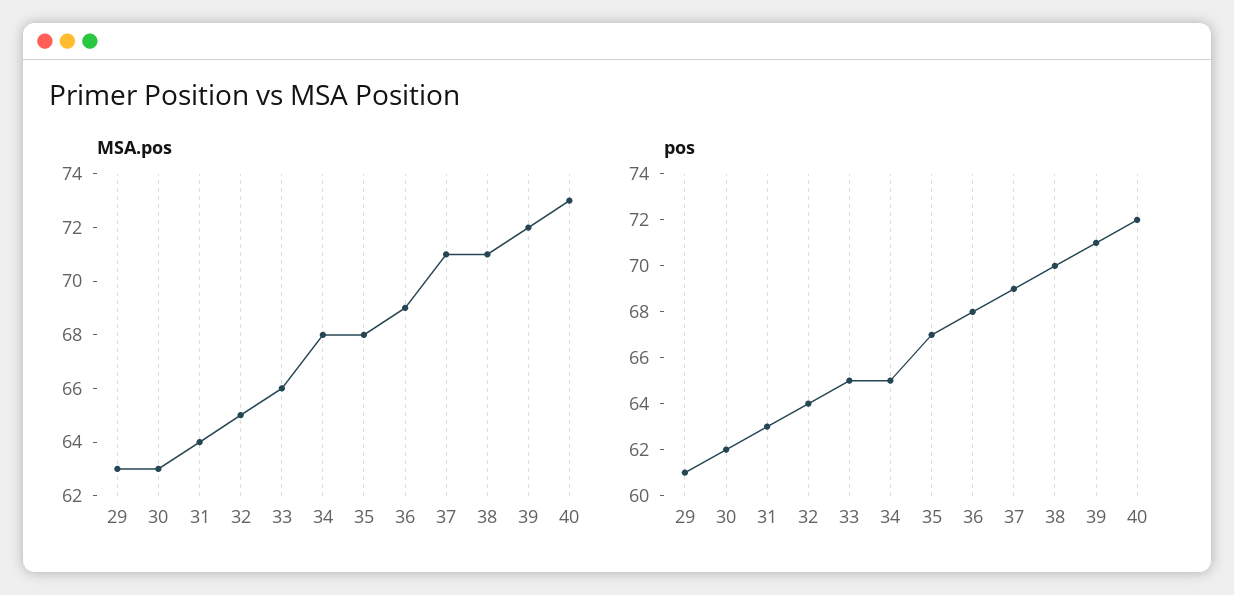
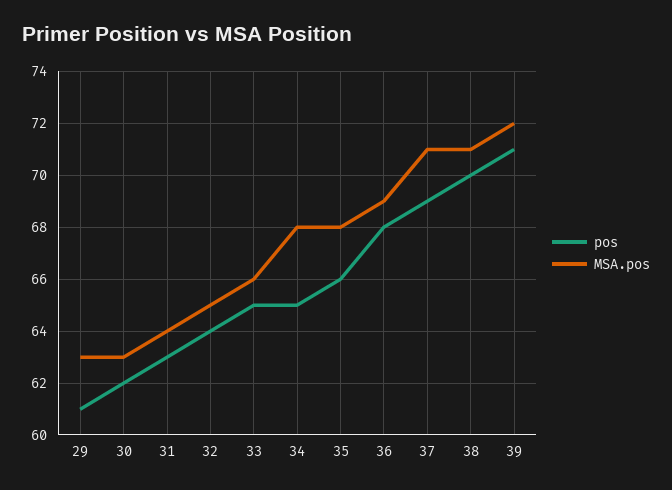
  {
    "MSA.pos": {
      "29": 63,
      "30": 63,
      "31": 64,
      "32": 65,
      "33": 66,
      "34": 68,
      "35": 68,
      "36": 69,
      "37": 71,
      "38": 71,
-     "39": 72,
+     "39": 72
-     "40": 73
    },
    "pos": {
      "29": 61,
      "30": 62,
      "31": 63,
      "32": 64,
      "33": 65,
      "34": 65,
-     "35": 67,
+     "35": 66,
      "36": 68,
      "37": 69,
      "38": 70,
-     "39": 71,
+     "39": 71
-     "40": 72
    }
  }

